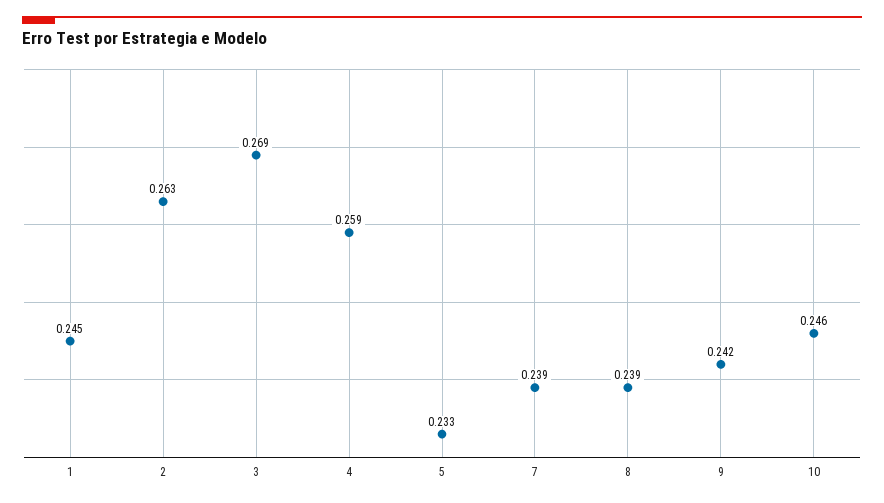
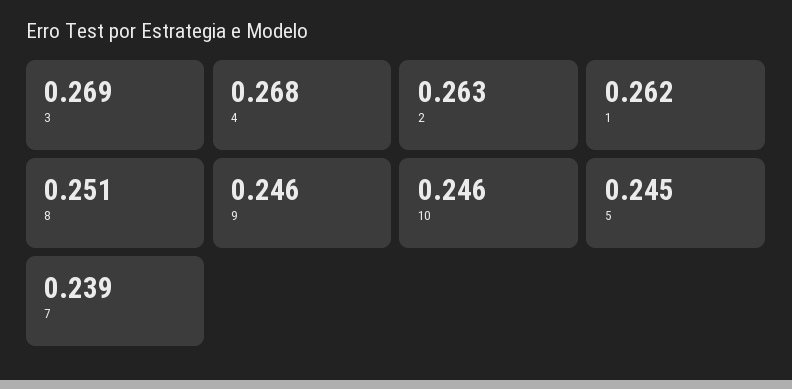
  {
-   "1": 0.245,
+   "1": 0.262,
    "2": 0.263,
    "3": 0.269,
-   "4": 0.259,
+   "4": 0.268,
-   "5": 0.233,
+   "5": 0.245,
    "7": 0.239,
-   "8": 0.239,
+   "8": 0.251,
-   "9": 0.242,
+   "9": 0.246,
    "10": 0.246
  }

